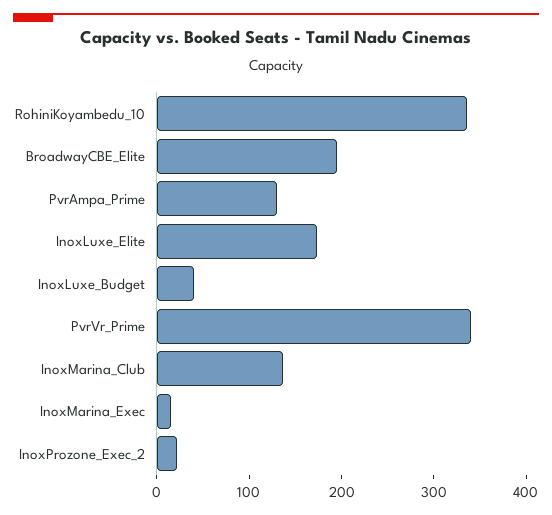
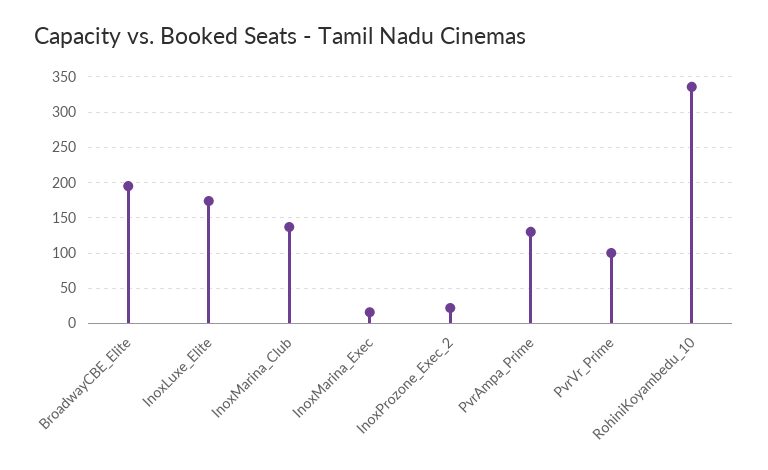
  {
    "RohiniKoyambedu_10": 340,
    "BroadwayCBE_Elite": 200,
    "PvrAmpa_Prime": 130,
    "InoxLuxe_Elite": 170,
-   "InoxLuxe_Budget": 40,
-   "PvrVr_Prime": 340,
+   "PvrVr_Prime": 100,
    "InoxMarina_Club": 140,
    "InoxMarina_Exec": 20,
    "InoxProzone_Exec_2": 20
  }

